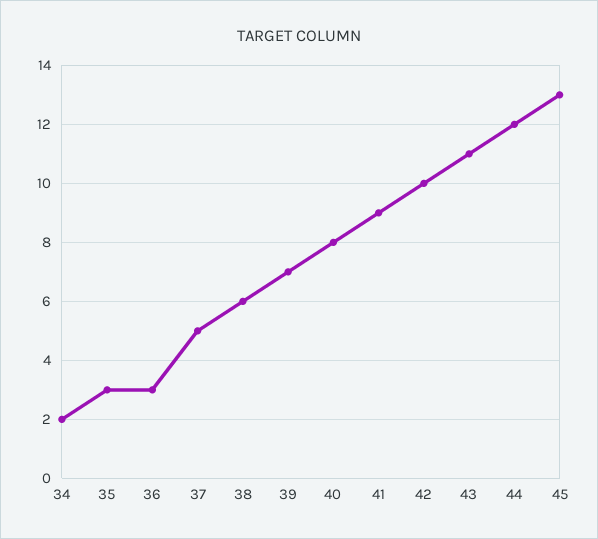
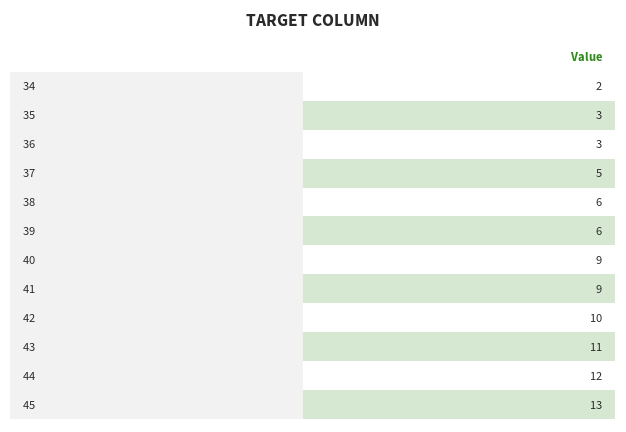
  {
    "34": 2,
    "35": 3,
    "36": 3,
    "37": 5,
    "38": 6,
-   "39": 7,
+   "39": 6,
-   "40": 8,
+   "40": 9,
    "41": 9,
    "42": 10,
    "43": 11,
    "44": 12,
    "45": 13
  }

